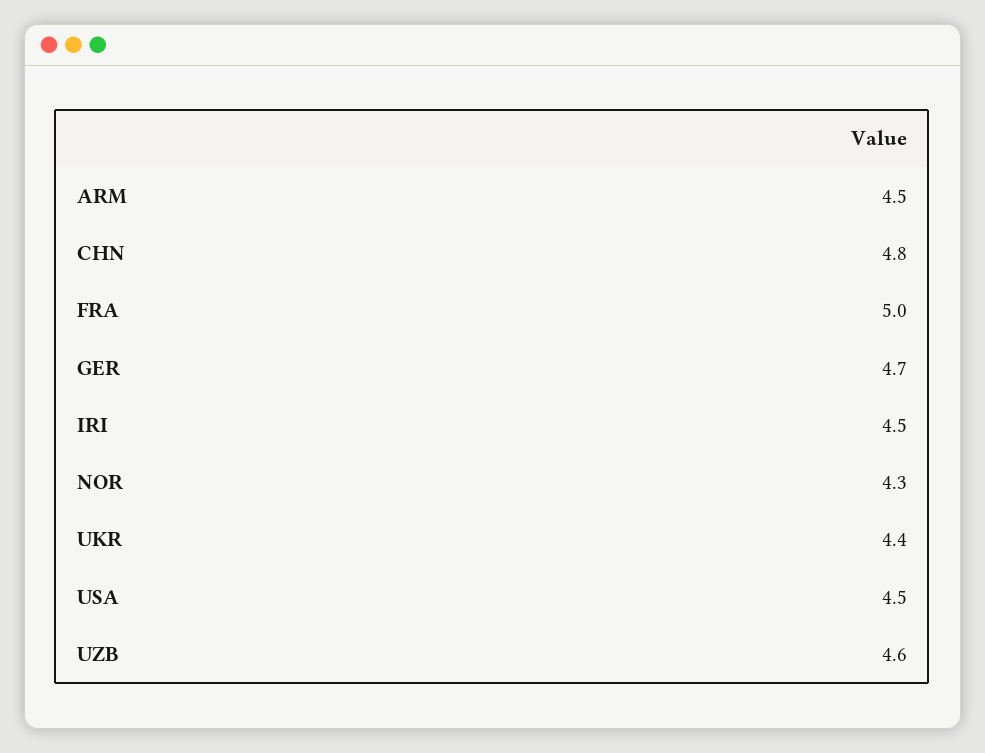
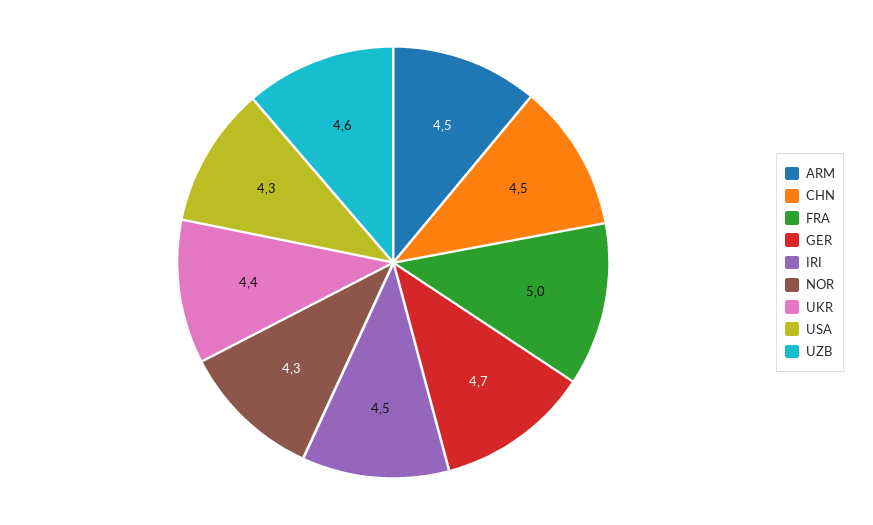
  {
    "ARM": 4.5,
-   "CHN": 4.8,
+   "CHN": 4.5,
    "FRA": 5,
    "GER": 4.7,
    "IRI": 4.5,
    "NOR": 4.3,
    "UKR": 4.4,
-   "USA": 4.5,
+   "USA": 4.3,
    "UZB": 4.6
  }

